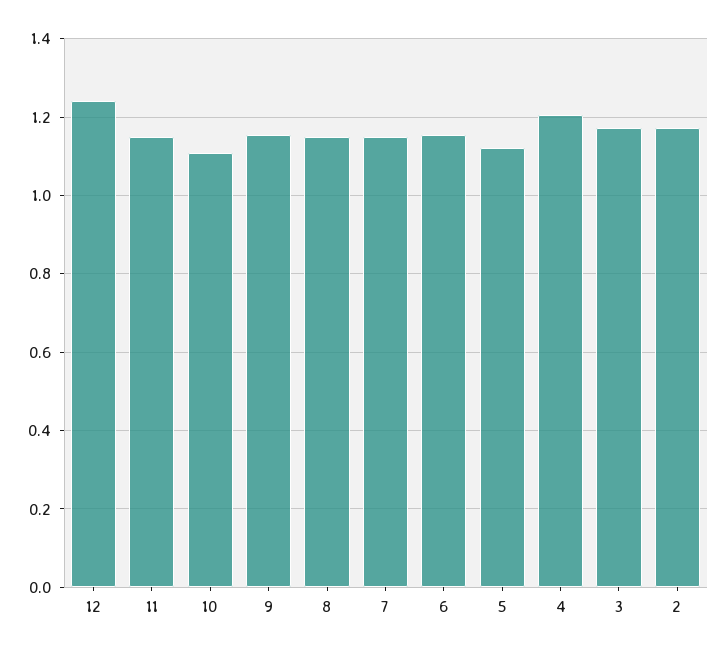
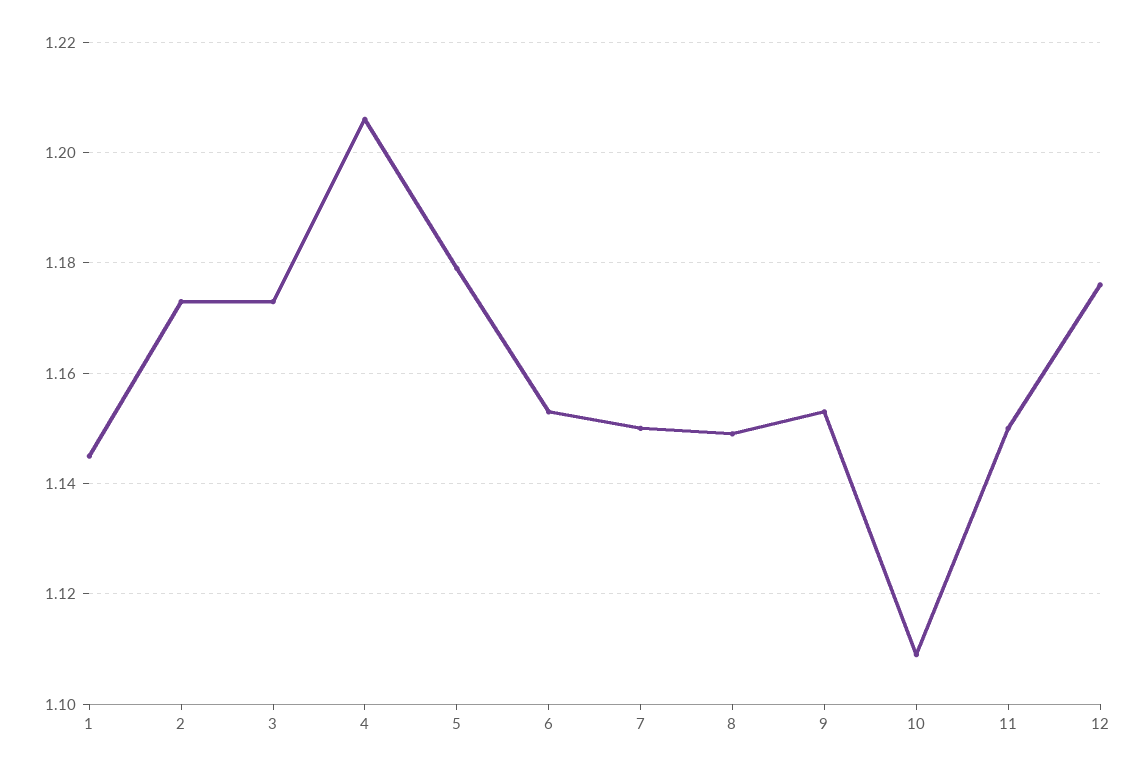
  {
-   "12": 1.24,
+   "12": 1.175,
    "11": 1.15,
    "10": 1.11,
    "9": 1.155,
    "8": 1.15,
    "7": 1.15,
    "6": 1.155,
-   "5": 1.12,
+   "5": 1.18,
    "4": 1.205,
    "3": 1.175,
-   "2": 1.175
+   "2": 1.175,
+   "1": 1.145
  }

